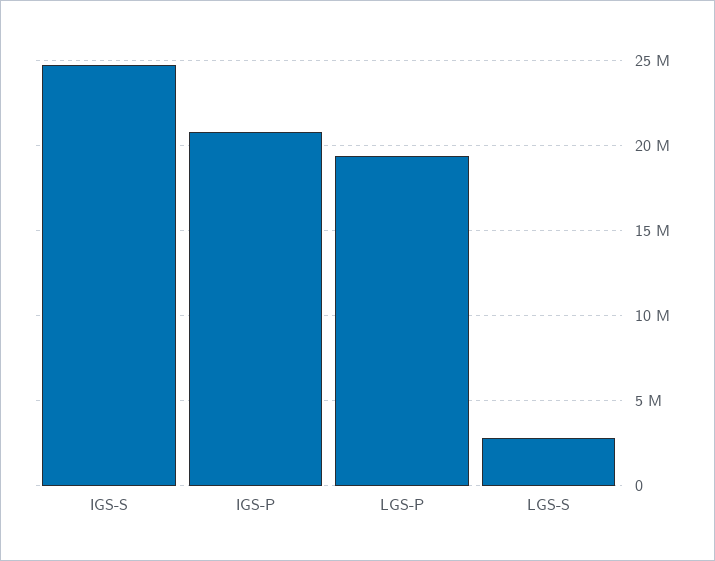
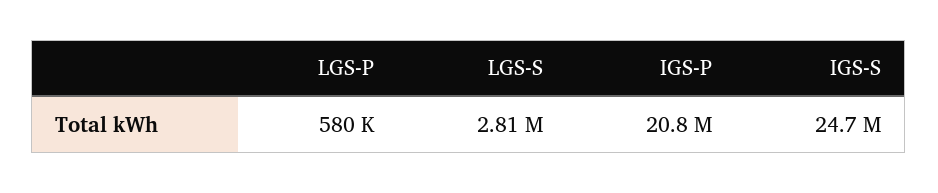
  {
    "IGS-S": 24700000,
    "IGS-P": 20800000,
-   "LGS-P": 19500000,
+   "LGS-P": 580000,
    "LGS-S": 2810000
  }

